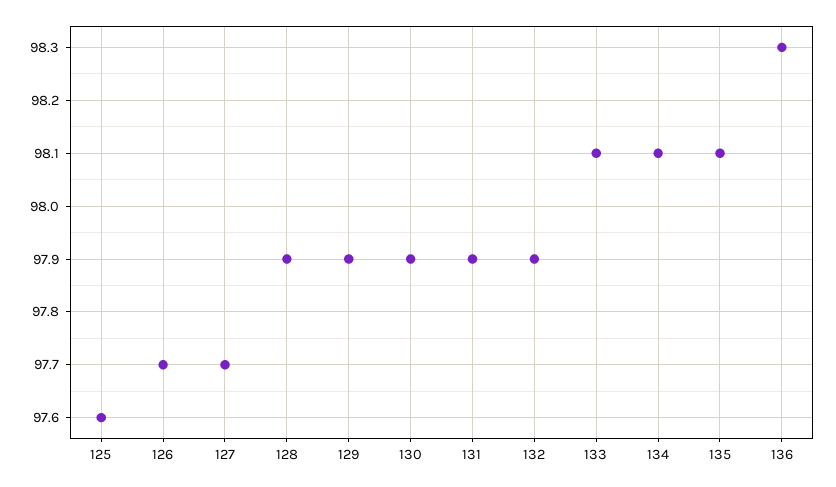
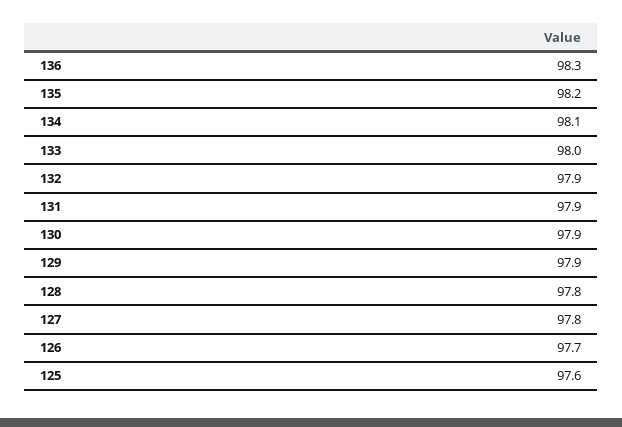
  {
    "125": 97.6,
    "126": 97.7,
-   "127": 97.7,
+   "127": 97.8,
-   "128": 97.9,
+   "128": 97.8,
    "129": 97.9,
    "130": 97.9,
    "131": 97.9,
    "132": 97.9,
-   "133": 98.1,
+   "133": 98,
    "134": 98.1,
-   "135": 98.1,
+   "135": 98.2,
    "136": 98.3
  }

